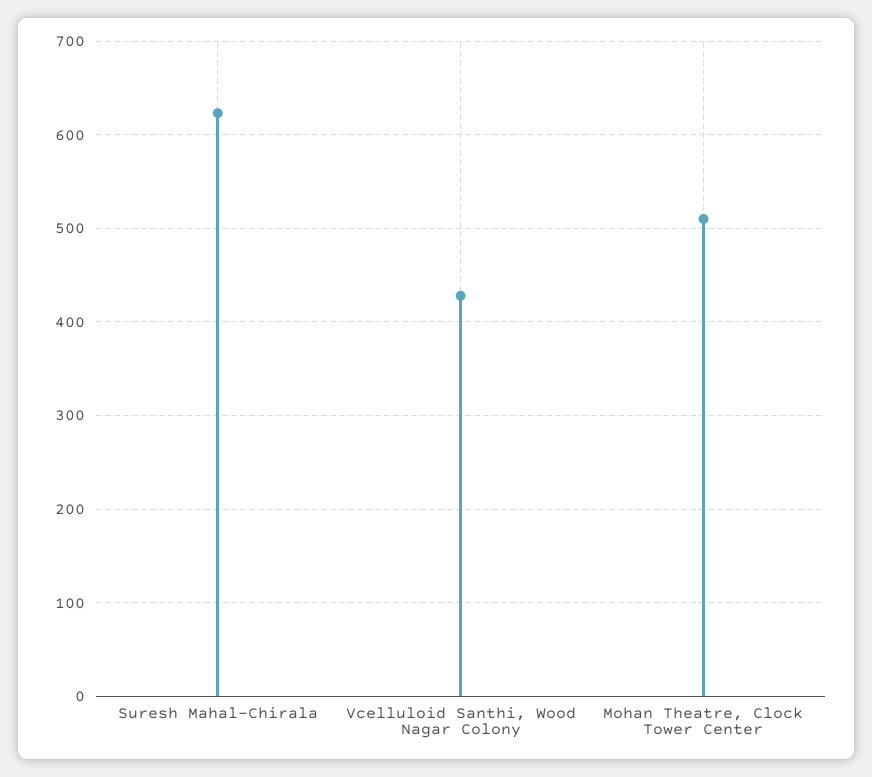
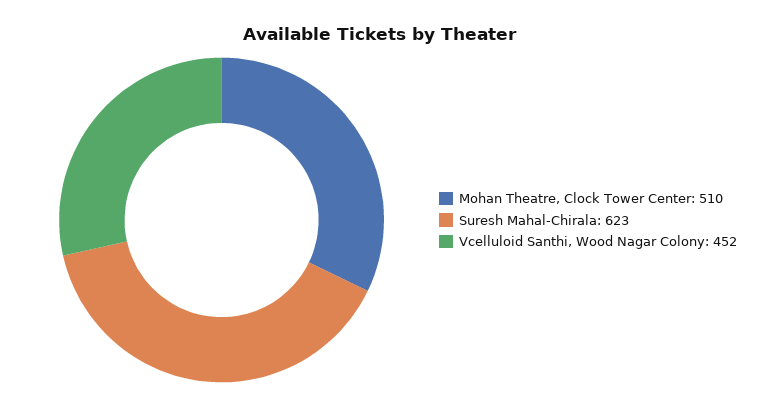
  {
    "Suresh Mahal-Chirala": 623,
-   "Vcelluloid Santhi, Wood Nagar Colony": 430,
+   "Vcelluloid Santhi, Wood Nagar Colony": 452,
    "Mohan Theatre, Clock Tower Center": 510
  }

